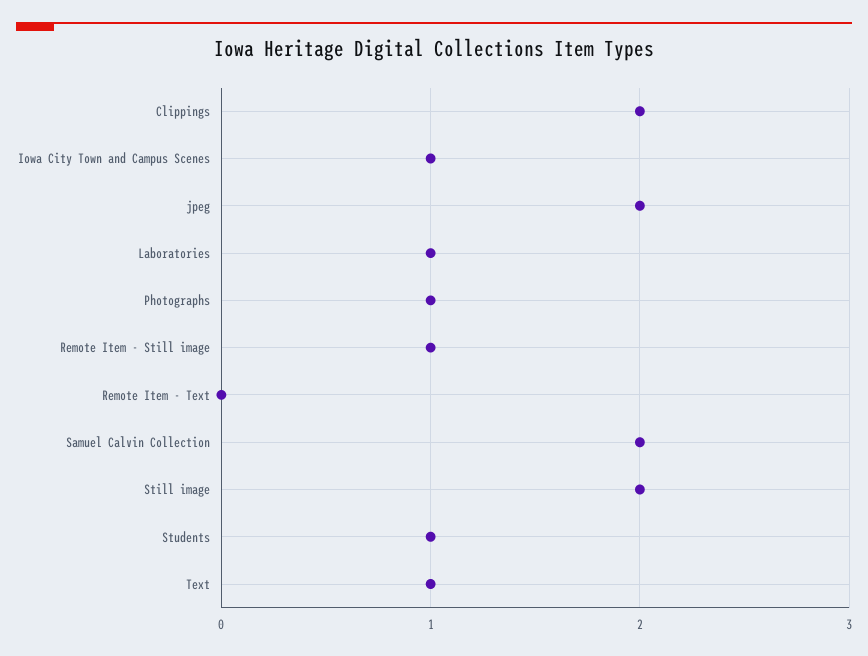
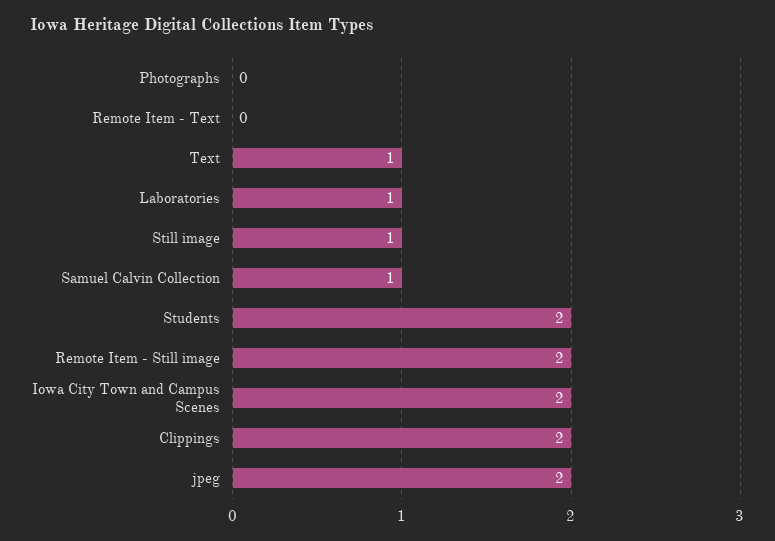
  {
    "Clippings": 2,
-   "Iowa City Town and Campus Scenes": 1,
+   "Iowa City Town and Campus Scenes": 2,
    "jpeg": 2,
    "Laboratories": 1,
-   "Photographs": 1,
+   "Photographs": 0,
-   "Remote Item - Still image": 1,
+   "Remote Item - Still image": 2,
    "Remote Item - Text": 0,
-   "Samuel Calvin Collection": 2,
+   "Samuel Calvin Collection": 1,
-   "Still image": 2,
+   "Still image": 1,
-   "Students": 1,
+   "Students": 2,
    "Text": 1
  }

